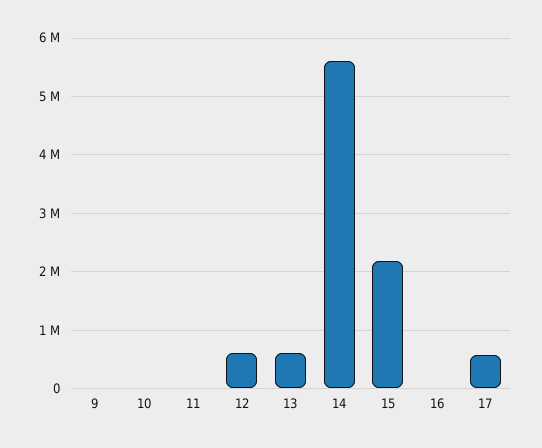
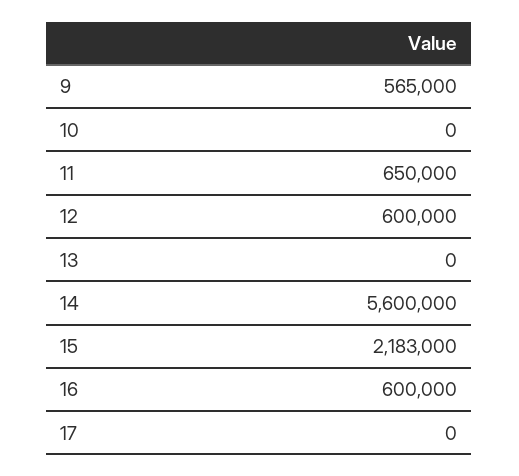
  {
-   "9": 0,
+   "9": 565000,
    "10": 0,
-   "11": 0,
+   "11": 650000,
    "12": 600000,
-   "13": 600000,
+   "13": 0,
    "14": 5600000,
    "15": 2183000,
-   "16": 0,
+   "16": 600000,
-   "17": 600000
+   "17": 0
  }

